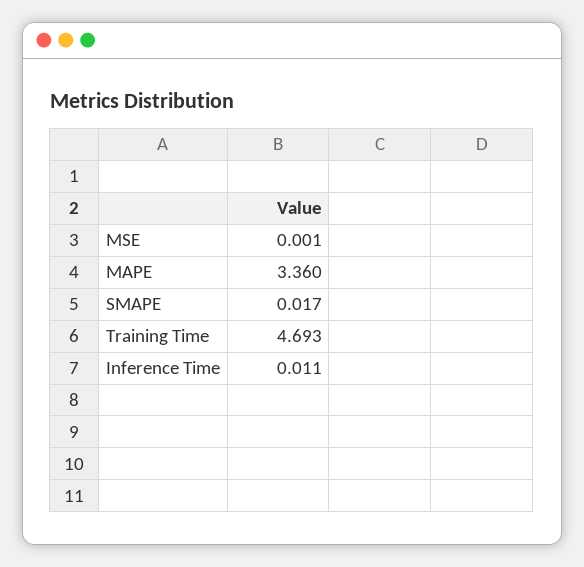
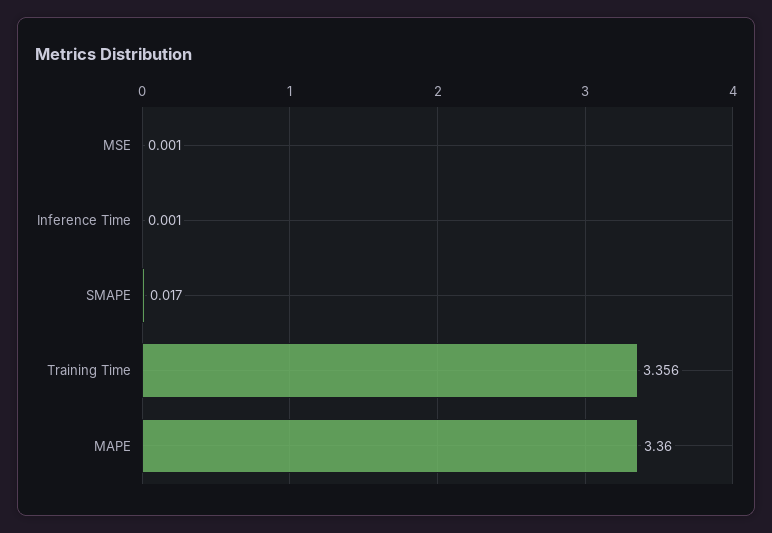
  {
    "MSE": 0.001,
    "MAPE": 3.36,
    "SMAPE": 0.017,
-   "Training Time": 4.693,
+   "Training Time": 3.356,
-   "Inference Time": 0.011
+   "Inference Time": 0.001
  }

